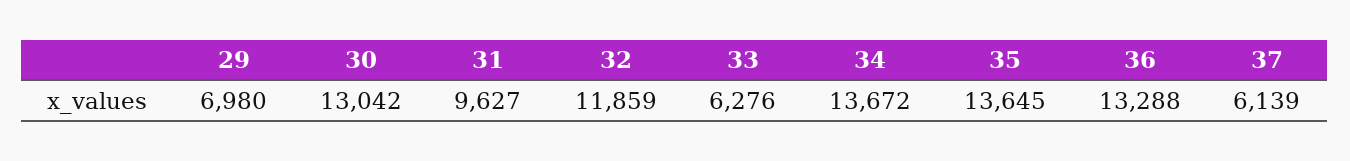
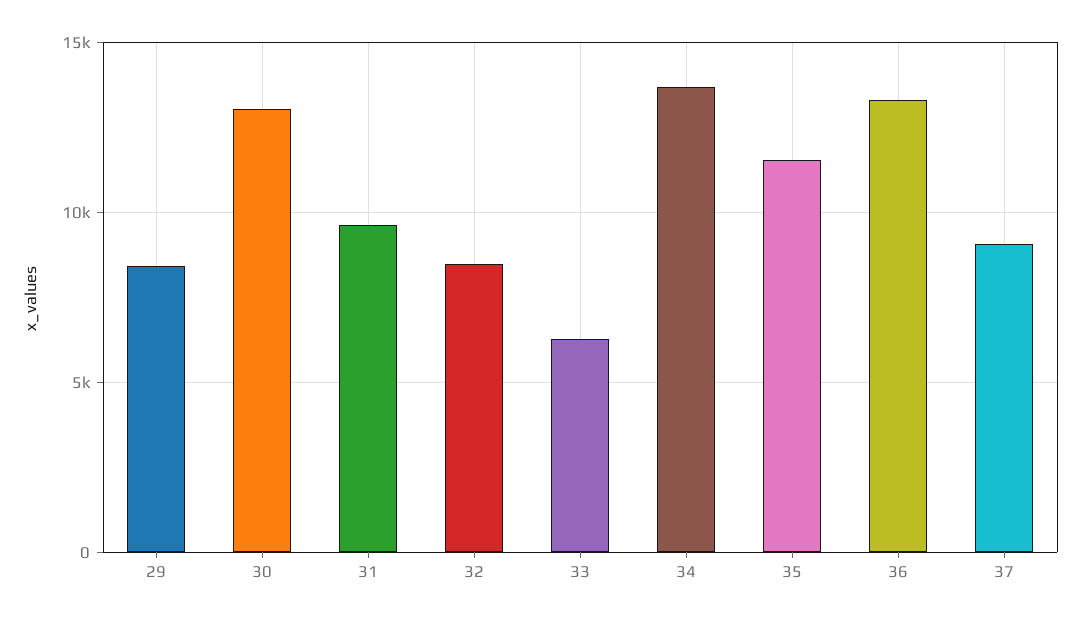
  {
-   "29": 6980,
+   "29": 8500,
    "30": 13042,
    "31": 9627,
-   "32": 11859,
+   "32": 8500,
    "33": 6276,
    "34": 13672,
-   "35": 13645,
+   "35": 11500,
    "36": 13288,
-   "37": 6139
+   "37": 9000
  }

